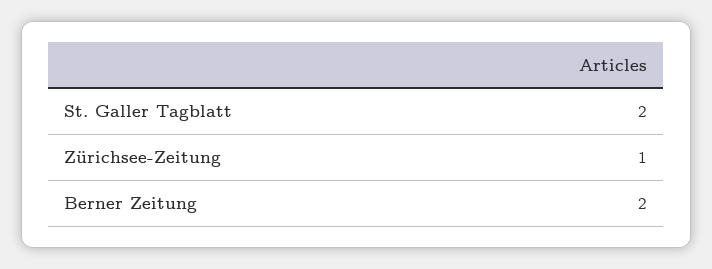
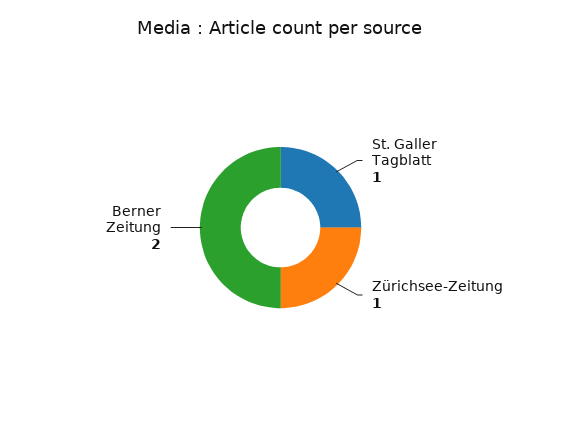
  {
-   "St. Galler Tagblatt": 2,
+   "St. Galler Tagblatt": 1,
    "Zürichsee-Zeitung": 1,
    "Berner Zeitung": 2
  }

